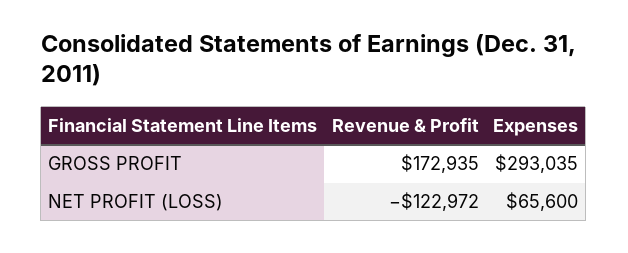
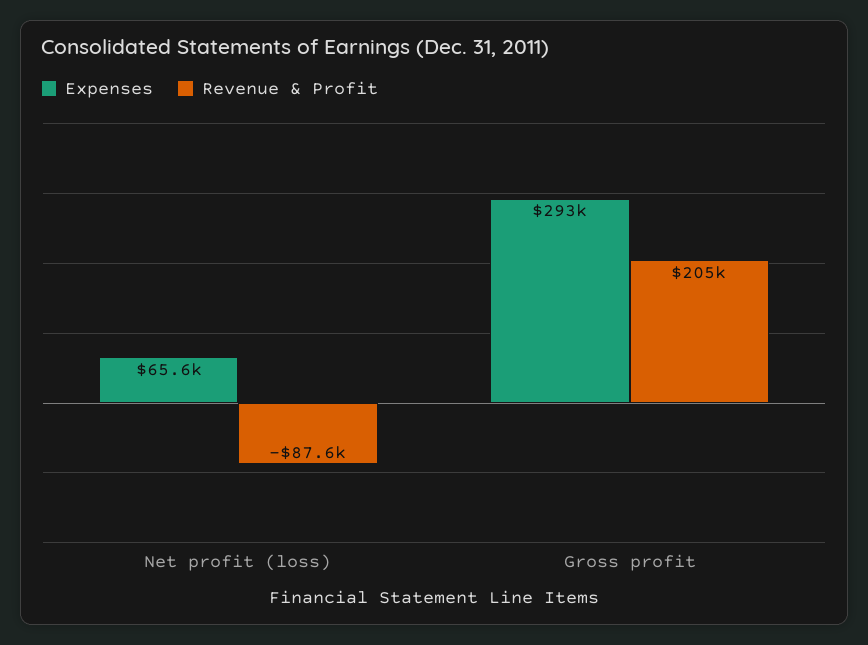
  {
    "Revenue & Profit": {
-     "GROSS PROFIT": 172935,
+     "GROSS PROFIT": 205000,
-     "NET PROFIT (LOSS)": -122972
+     "NET PROFIT (LOSS)": -87600
    },
    "Expenses": {
      "GROSS PROFIT": 293035,
      "NET PROFIT (LOSS)": 65600
    }
  }

